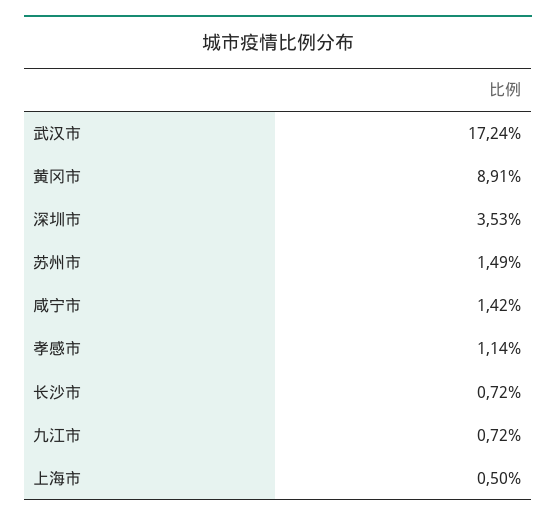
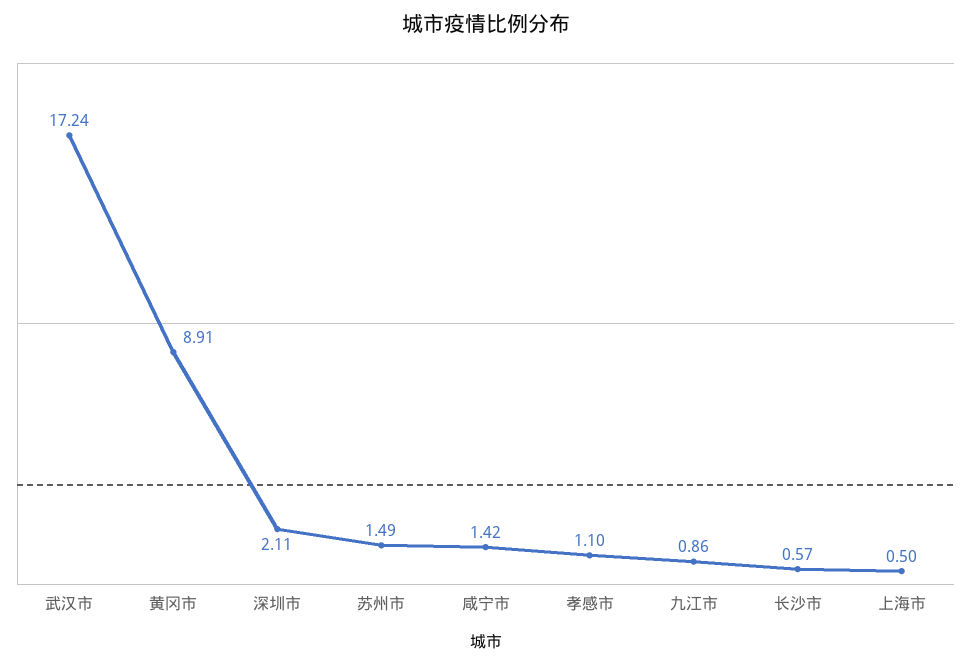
  {
    "武汉市": 17.24,
    "黄冈市": 8.91,
-   "深圳市": 3.53,
+   "深圳市": 2.11,
    "苏州市": 1.49,
    "咸宁市": 1.42,
-   "孝感市": 1.14,
+   "孝感市": 1.1,
-   "长沙市": 0.72,
+   "长沙市": 0.57,
-   "九江市": 0.72,
+   "九江市": 0.86,
    "上海市": 0.5
  }

